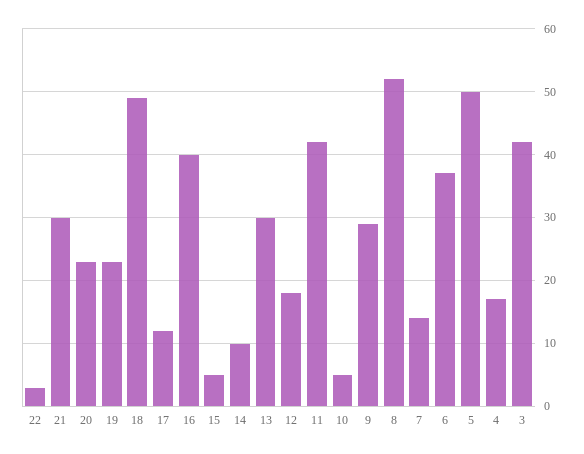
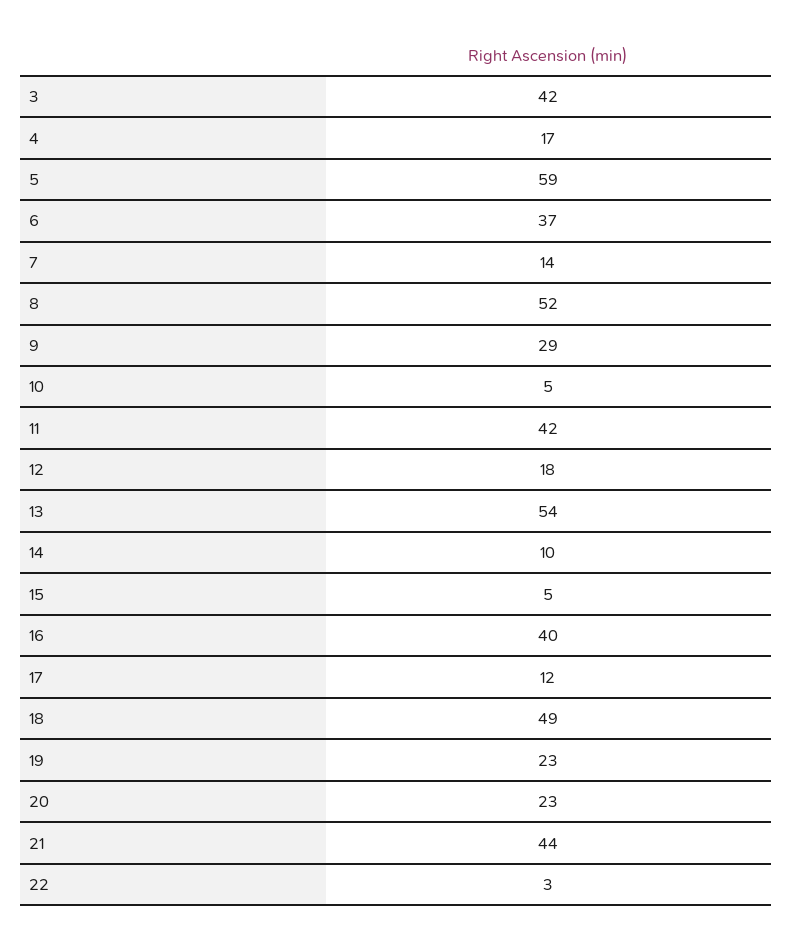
  {
    "22": 3,
-   "21": 30,
+   "21": 44,
    "20": 23,
    "19": 23,
    "18": 49,
    "17": 12,
    "16": 40,
    "15": 5,
    "14": 10,
-   "13": 30,
+   "13": 54,
    "12": 18,
    "11": 42,
    "10": 5,
    "9": 29,
    "8": 52,
    "7": 14,
    "6": 37,
-   "5": 50,
+   "5": 59,
    "4": 17,
    "3": 42
  }

